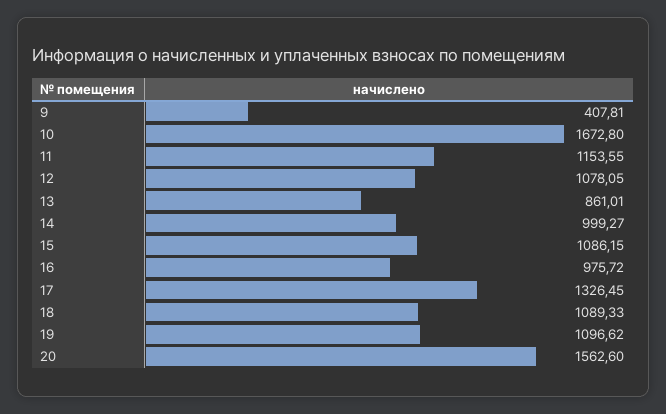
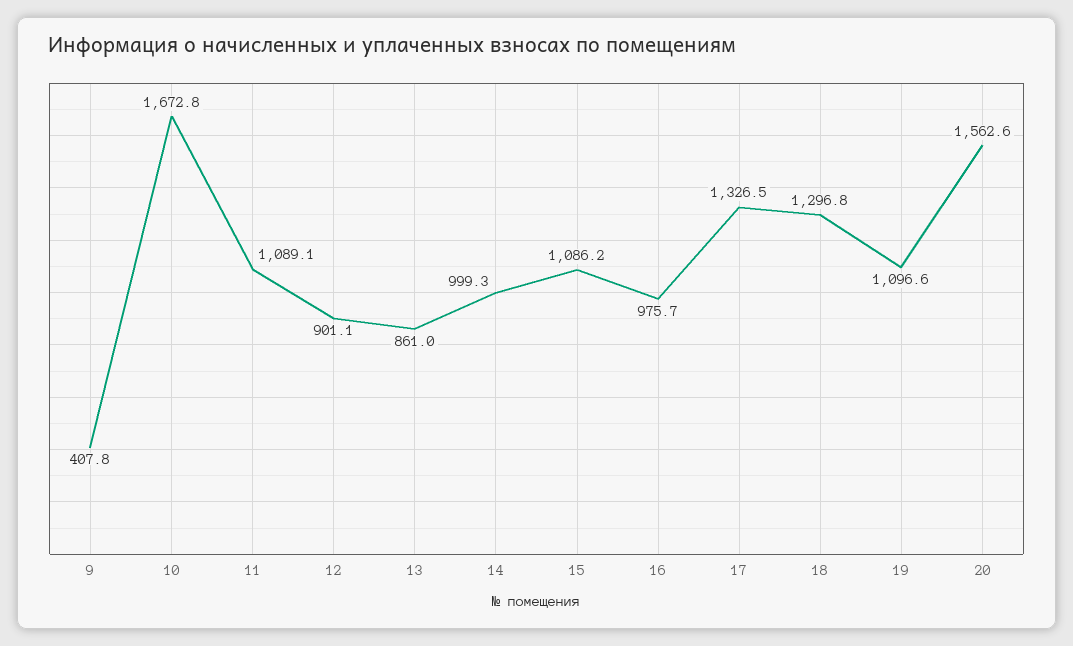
  {
    "9": 407.81,
    "10": 1672.8,
-   "11": 1153.55,
+   "11": 1089.1,
-   "12": 1078.05,
+   "12": 901.1,
    "13": 861.01,
    "14": 999.27,
    "15": 1086.15,
    "16": 975.72,
    "17": 1326.45,
-   "18": 1089.33,
+   "18": 1296.8,
    "19": 1096.62,
    "20": 1562.6
  }

